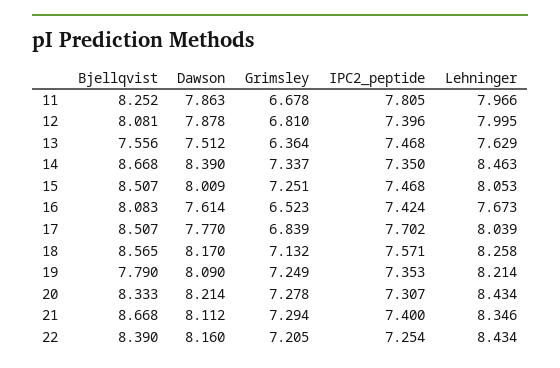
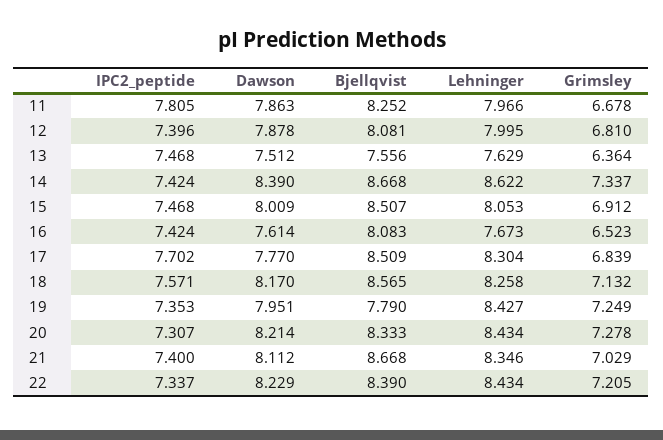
  {
    "Bjellqvist": {
      "11": 8.252,
      "12": 8.081,
      "13": 7.556,
      "14": 8.668,
      "15": 8.507,
      "16": 8.083,
-     "17": 8.507,
+     "17": 8.509,
      "18": 8.565,
      "19": 7.79,
      "20": 8.333,
      "21": 8.668,
      "22": 8.39
    },
    "Dawson": {
      "11": 7.863,
      "12": 7.878,
      "13": 7.512,
      "14": 8.39,
      "15": 8.009,
      "16": 7.614,
      "17": 7.77,
      "18": 8.17,
-     "19": 8.09,
+     "19": 7.951,
      "20": 8.214,
      "21": 8.112,
-     "22": 8.16
+     "22": 8.229
    },
    "Grimsley": {
      "11": 6.678,
      "12": 6.81,
      "13": 6.364,
      "14": 7.337,
-     "15": 7.251,
+     "15": 6.912,
      "16": 6.523,
      "17": 6.839,
      "18": 7.132,
      "19": 7.249,
      "20": 7.278,
-     "21": 7.294,
+     "21": 7.029,
      "22": 7.205
    },
    "IPC2_peptide": {
      "11": 7.805,
      "12": 7.396,
      "13": 7.468,
-     "14": 7.35,
+     "14": 7.424,
      "15": 7.468,
      "16": 7.424,
      "17": 7.702,
      "18": 7.571,
      "19": 7.353,
      "20": 7.307,
      "21": 7.4,
-     "22": 7.254
+     "22": 7.337
    },
    "Lehninger": {
      "11": 7.966,
      "12": 7.995,
      "13": 7.629,
-     "14": 8.463,
+     "14": 8.622,
      "15": 8.053,
      "16": 7.673,
-     "17": 8.039,
+     "17": 8.304,
      "18": 8.258,
-     "19": 8.214,
+     "19": 8.427,
      "20": 8.434,
      "21": 8.346,
      "22": 8.434
    }
  }

